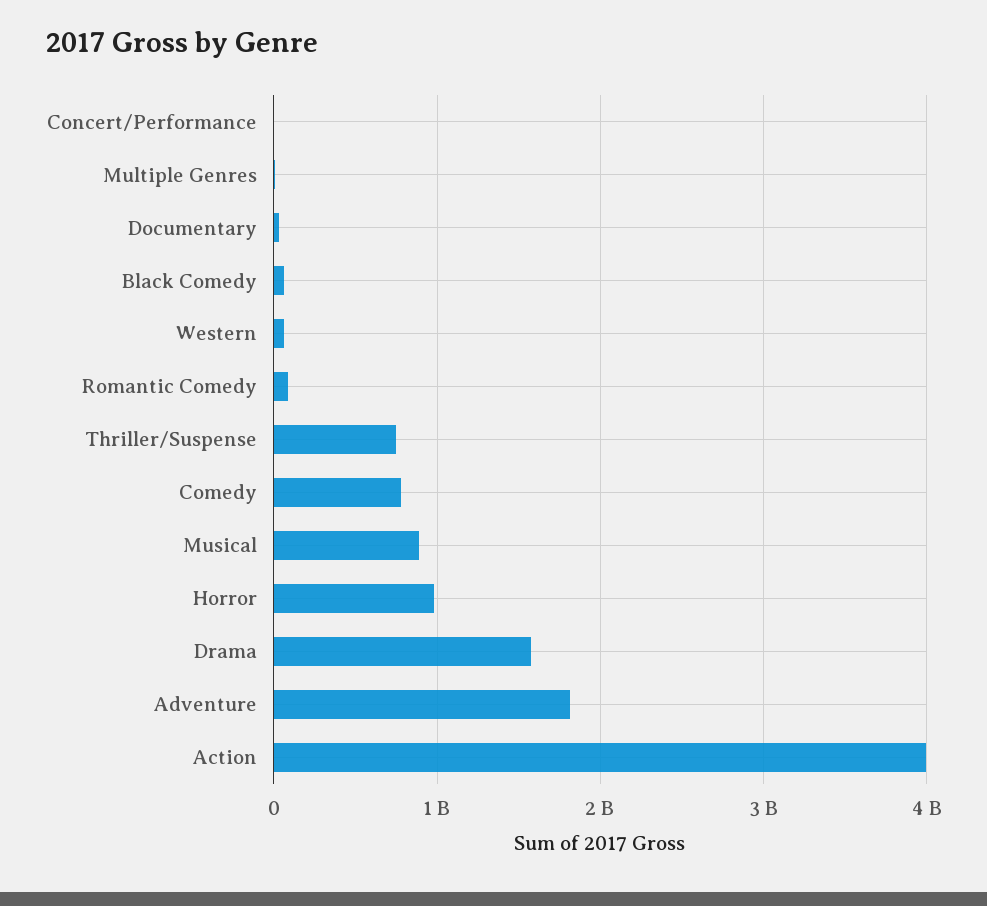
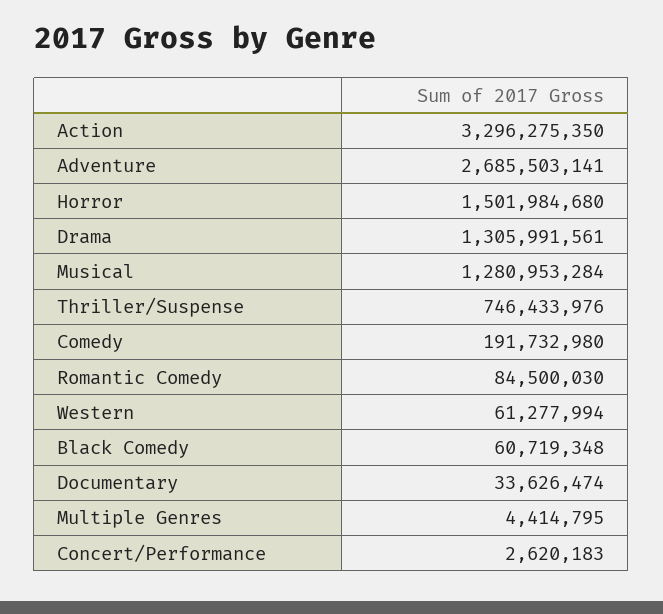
  {
    "Concert/Performance": 2620183,
    "Multiple Genres": 4414795,
    "Documentary": 33626474,
    "Black Comedy": 60719348,
    "Western": 61277994,
    "Romantic Comedy": 84500030,
    "Thriller/Suspense": 746433976,
-   "Comedy": 800000000,
+   "Comedy": 191732980,
-   "Musical": 900000000,
+   "Musical": 1280953284,
-   "Horror": 1000000000,
+   "Horror": 1501984680,
-   "Drama": 1600000000,
+   "Drama": 1305991561,
-   "Adventure": 1800000000,
+   "Adventure": 2685503141,
-   "Action": 4000000000
+   "Action": 3296275350
  }

